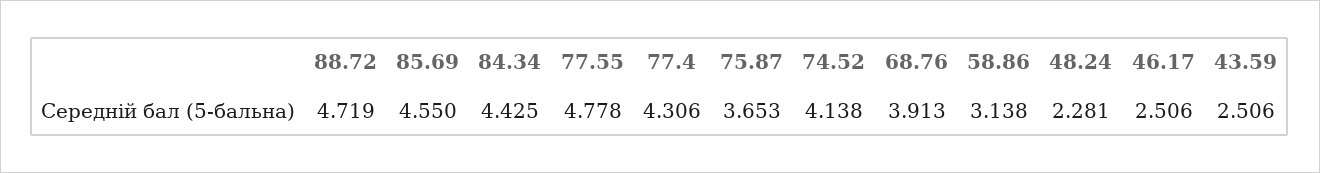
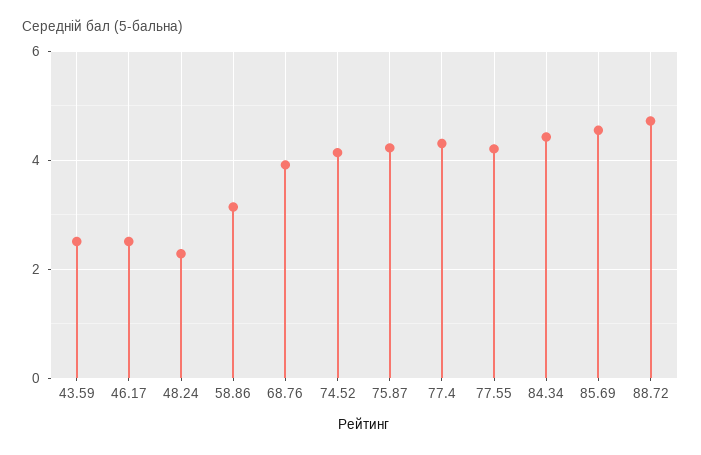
  {
    "88.72": 4.719,
    "85.69": 4.55,
    "84.34": 4.425,
-   "77.55": 4.778,
+   "77.55": 4.2,
    "77.4": 4.306,
-   "75.87": 3.653,
+   "75.87": 4.2,
    "74.52": 4.138,
    "68.76": 3.913,
    "58.86": 3.138,
    "48.24": 2.281,
    "46.17": 2.506,
    "43.59": 2.506
  }

